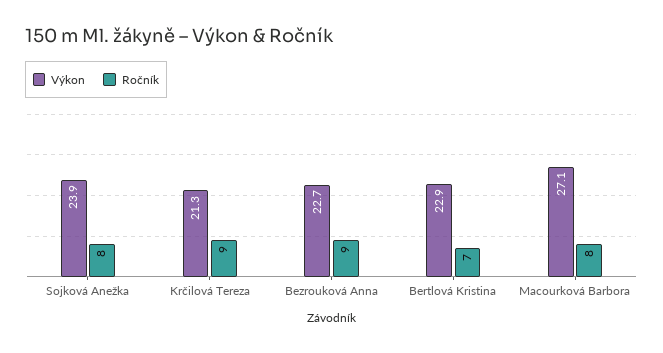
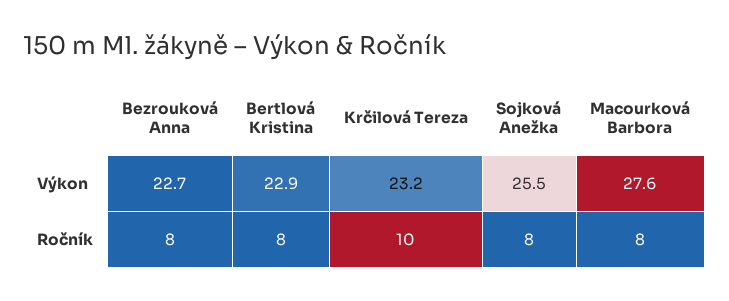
  {
    "Výkon": {
-     "Sojková Anežka": 23.9,
+     "Sojková Anežka": 25.5,
-     "Krčilová Tereza": 21.3,
+     "Krčilová Tereza": 23.2,
      "Bezrouková Anna": 22.7,
      "Bertlová Kristina": 22.9,
-     "Macourková Barbora": 27.1
+     "Macourková Barbora": 27.6
    },
    "Ročník": {
      "Sojková Anežka": 8,
-     "Krčilová Tereza": 9,
+     "Krčilová Tereza": 10,
-     "Bezrouková Anna": 9,
+     "Bezrouková Anna": 8,
-     "Bertlová Kristina": 7,
+     "Bertlová Kristina": 8,
      "Macourková Barbora": 8
    }
  }

